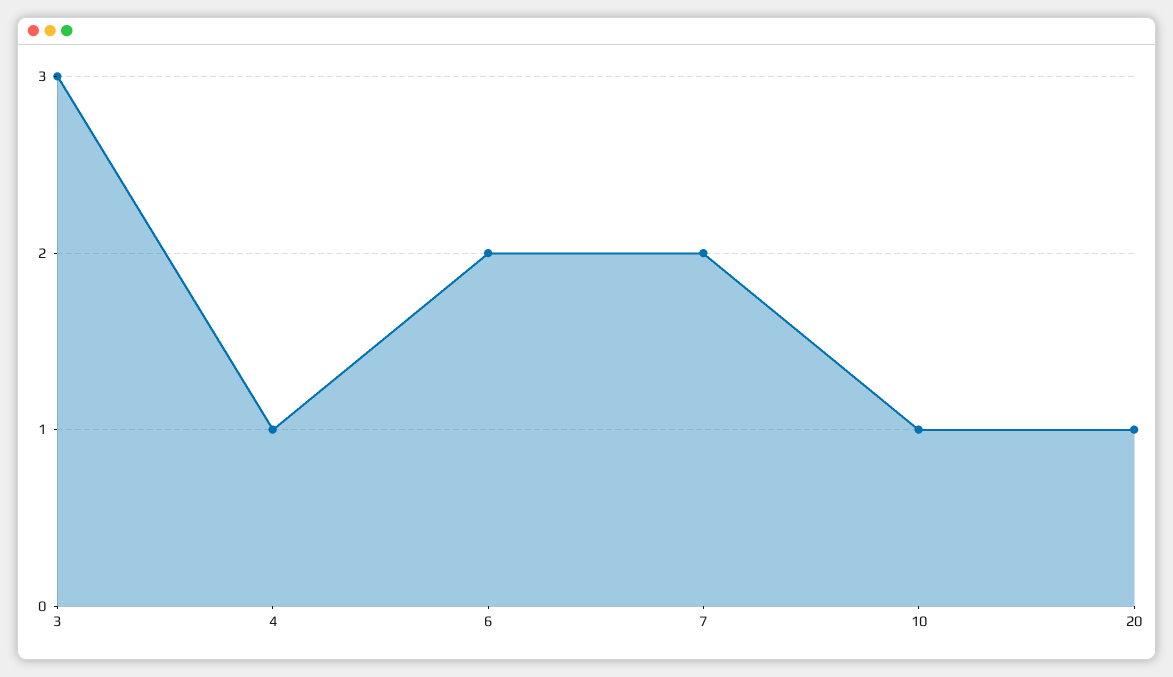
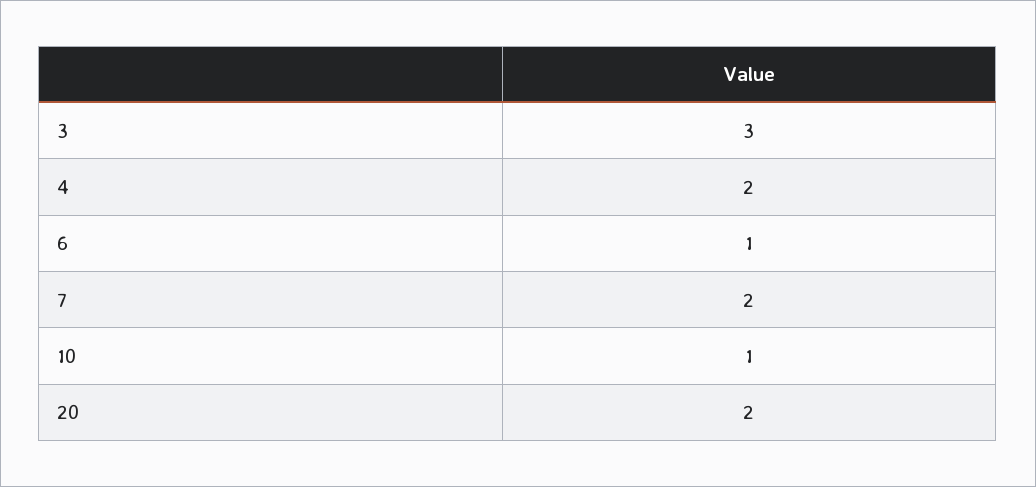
  {
    "3": 3,
-   "4": 1,
+   "4": 2,
-   "6": 2,
+   "6": 1,
    "7": 2,
    "10": 1,
-   "20": 1
+   "20": 2
  }

